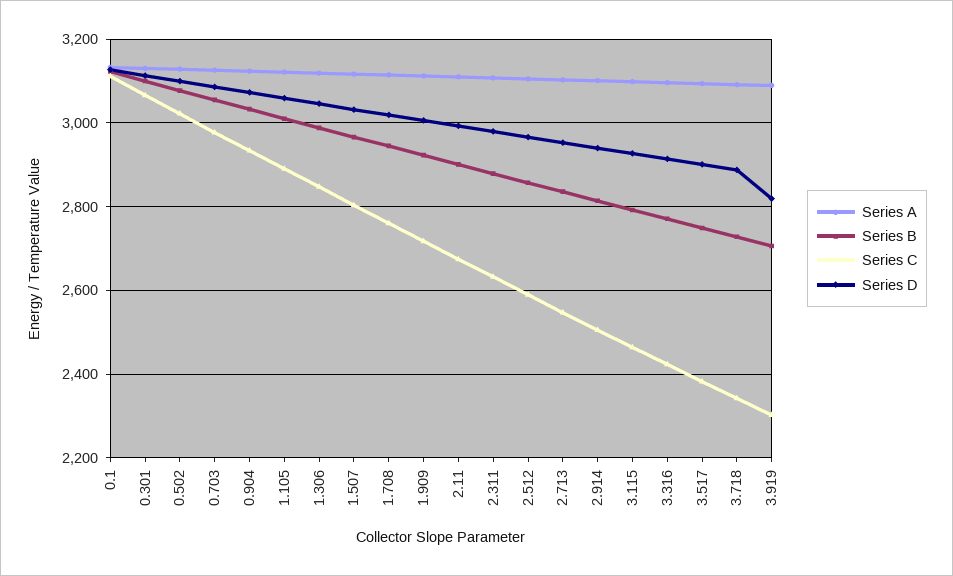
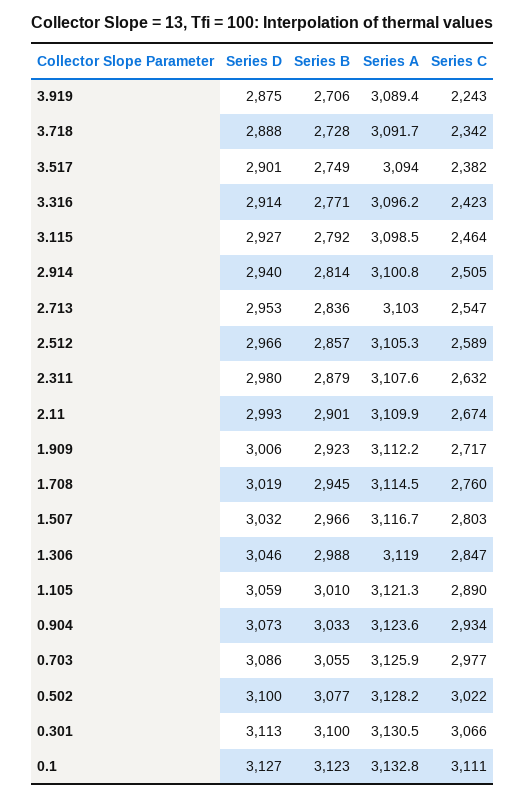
  {
    "Series A": {
      "0.1": 3132.8,
      "0.301": 3130.5,
      "0.502": 3128.2,
      "0.703": 3125.9,
      "0.904": 3123.6,
      "1.105": 3121.3,
      "1.306": 3119,
      "1.507": 3116.7,
      "1.708": 3114.5,
      "1.909": 3112.2,
      "2.11": 3109.9,
      "2.311": 3107.6,
      "2.512": 3105.3,
      "2.713": 3103,
      "2.914": 3100.8,
      "3.115": 3098.5,
      "3.316": 3096.2,
      "3.517": 3094,
      "3.718": 3091.7,
      "3.919": 3089.4
    },
    "Series B": {
      "0.1": 3123,
      "0.301": 3100,
      "0.502": 3077,
      "0.703": 3055,
      "0.904": 3033,
      "1.105": 3010,
      "1.306": 2988,
      "1.507": 2966,
      "1.708": 2945,
      "1.909": 2923,
      "2.11": 2901,
      "2.311": 2879,
      "2.512": 2857,
      "2.713": 2836,
      "2.914": 2814,
      "3.115": 2792,
      "3.316": 2771,
      "3.517": 2749,
      "3.718": 2728,
      "3.919": 2706
    },
    "Series C": {
      "0.1": 3111,
      "0.301": 3066,
      "0.502": 3022,
      "0.703": 2977,
      "0.904": 2934,
      "1.105": 2890,
      "1.306": 2847,
      "1.507": 2803,
      "1.708": 2760,
      "1.909": 2717,
      "2.11": 2674,
      "2.311": 2632,
      "2.512": 2589,
      "2.713": 2547,
      "2.914": 2505,
      "3.115": 2464,
      "3.316": 2423,
      "3.517": 2382,
      "3.718": 2342,
-     "3.919": 2300
+     "3.919": 2243
    },
    "Series D": {
      "0.1": 3127,
      "0.301": 3113,
      "0.502": 3100,
      "0.703": 3086,
      "0.904": 3073,
      "1.105": 3059,
      "1.306": 3046,
      "1.507": 3032,
      "1.708": 3019,
      "1.909": 3006,
      "2.11": 2993,
      "2.311": 2980,
      "2.512": 2966,
      "2.713": 2953,
      "2.914": 2940,
      "3.115": 2927,
      "3.316": 2914,
      "3.517": 2901,
      "3.718": 2888,
-     "3.919": 2820
+     "3.919": 2875
    }
  }

